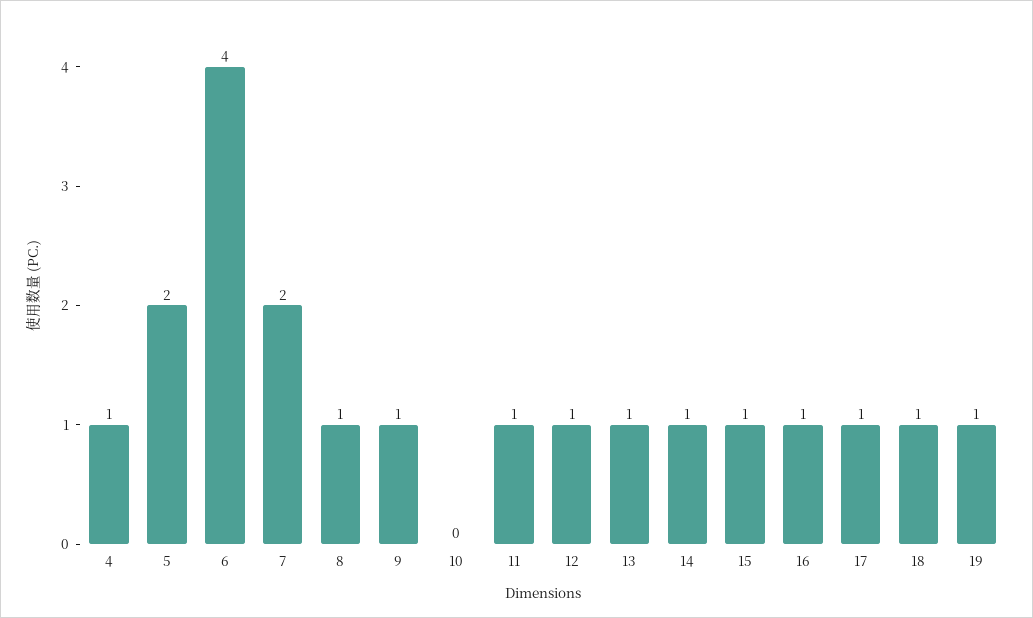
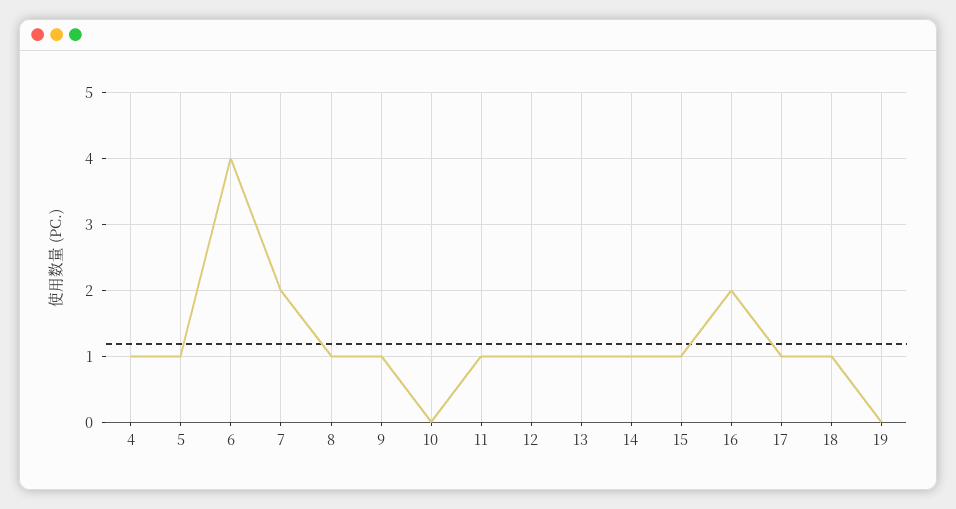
  {
    "4": 1,
-   "5": 2,
+   "5": 1,
    "6": 4,
    "7": 2,
    "8": 1,
    "9": 1,
    "10": 0,
    "11": 1,
    "12": 1,
    "13": 1,
    "14": 1,
    "15": 1,
-   "16": 1,
+   "16": 2,
    "17": 1,
    "18": 1,
-   "19": 1
+   "19": 0
  }

